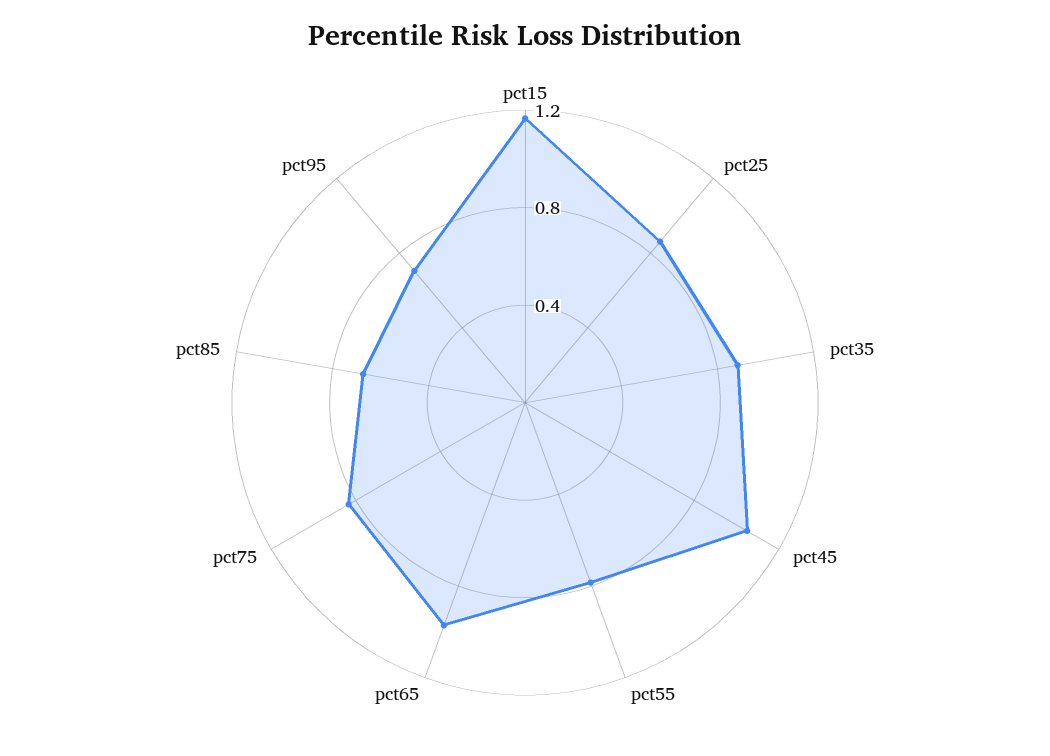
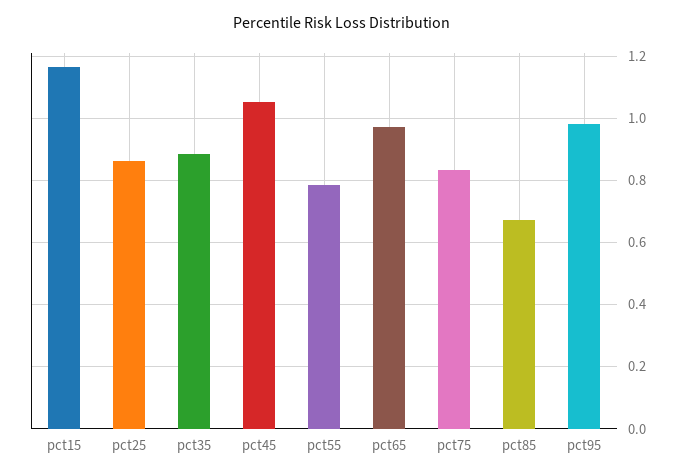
  {
    "pct15": 1.16,
    "pct25": 0.86,
    "pct35": 0.88,
    "pct45": 1.06,
    "pct55": 0.78,
    "pct65": 0.98,
    "pct75": 0.84,
    "pct85": 0.68,
-   "pct95": 0.7
+   "pct95": 0.98
  }

